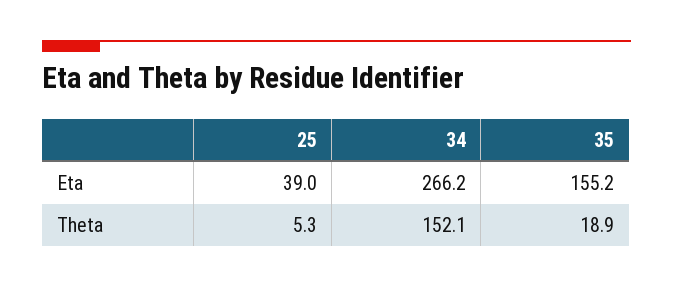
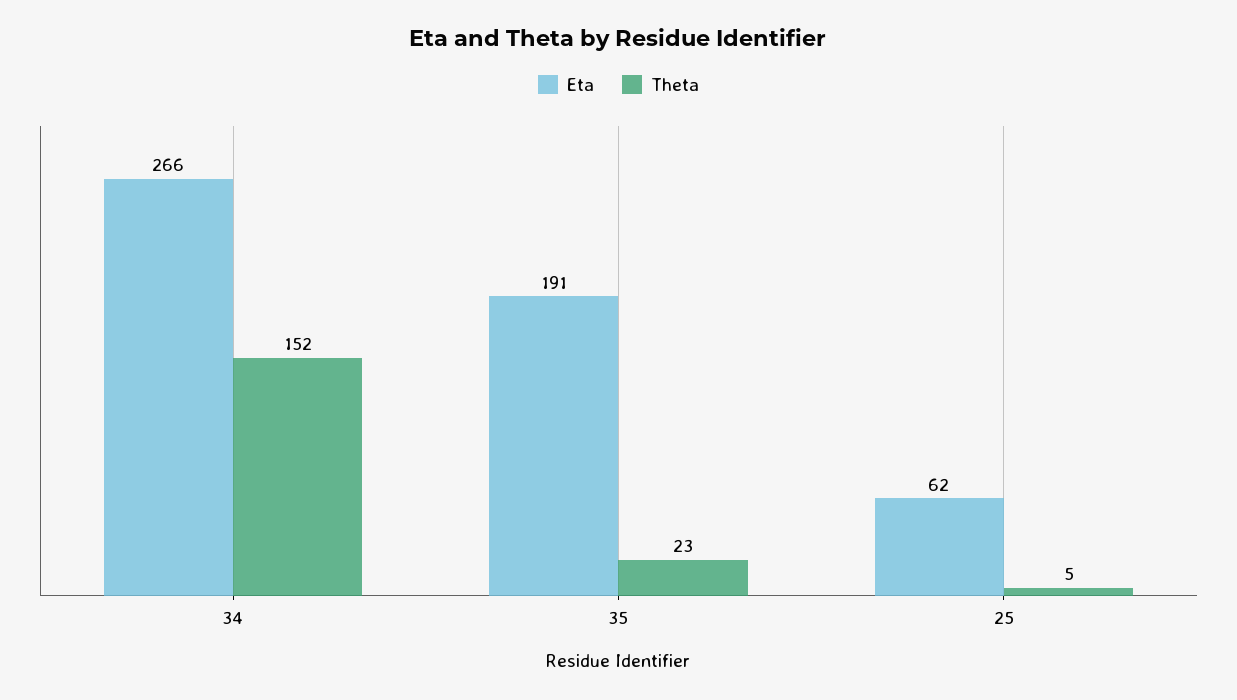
  {
    "Eta": {
-     "25": 39,
+     "25": 62,
      "34": 266.2,
-     "35": 155.2
+     "35": 191
    },
    "Theta": {
      "25": 5.3,
      "34": 152.1,
-     "35": 18.9
+     "35": 23
    }
  }

